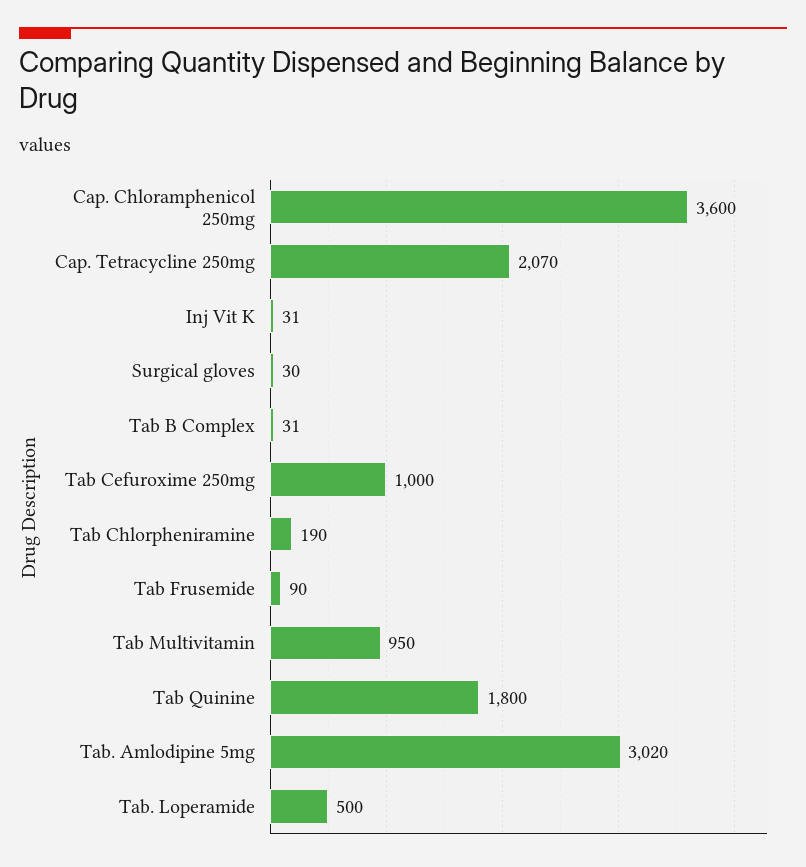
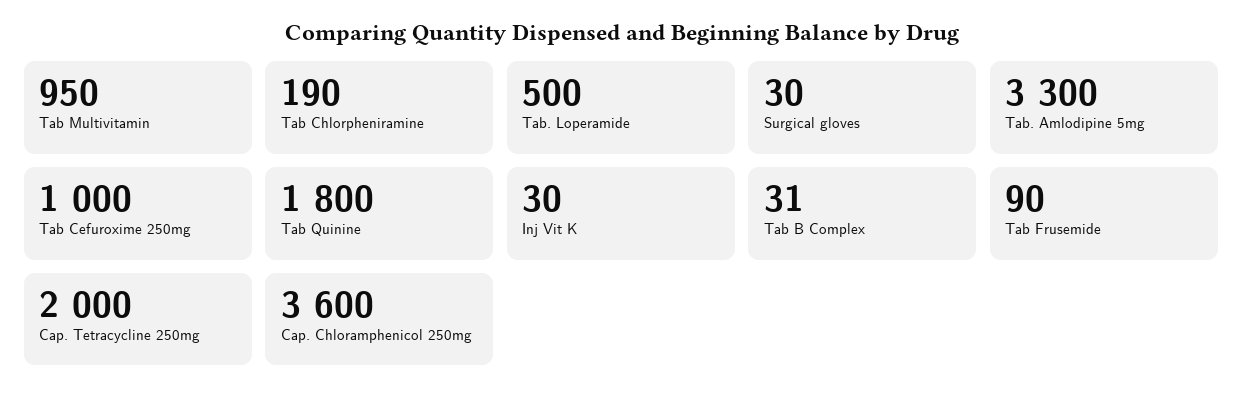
  {
    "Cap. Chloramphenicol 250mg": 3600,
-   "Cap. Tetracycline 250mg": 2070,
+   "Cap. Tetracycline 250mg": 2000,
-   "Inj Vit K": 31,
+   "Inj Vit K": 30,
    "Surgical gloves": 30,
    "Tab B Complex": 31,
    "Tab Cefuroxime 250mg": 1000,
    "Tab Chlorpheniramine": 190,
    "Tab Frusemide": 90,
    "Tab Multivitamin": 950,
    "Tab Quinine": 1800,
-   "Tab. Amlodipine 5mg": 3020,
+   "Tab. Amlodipine 5mg": 3300,
    "Tab. Loperamide": 500
  }

